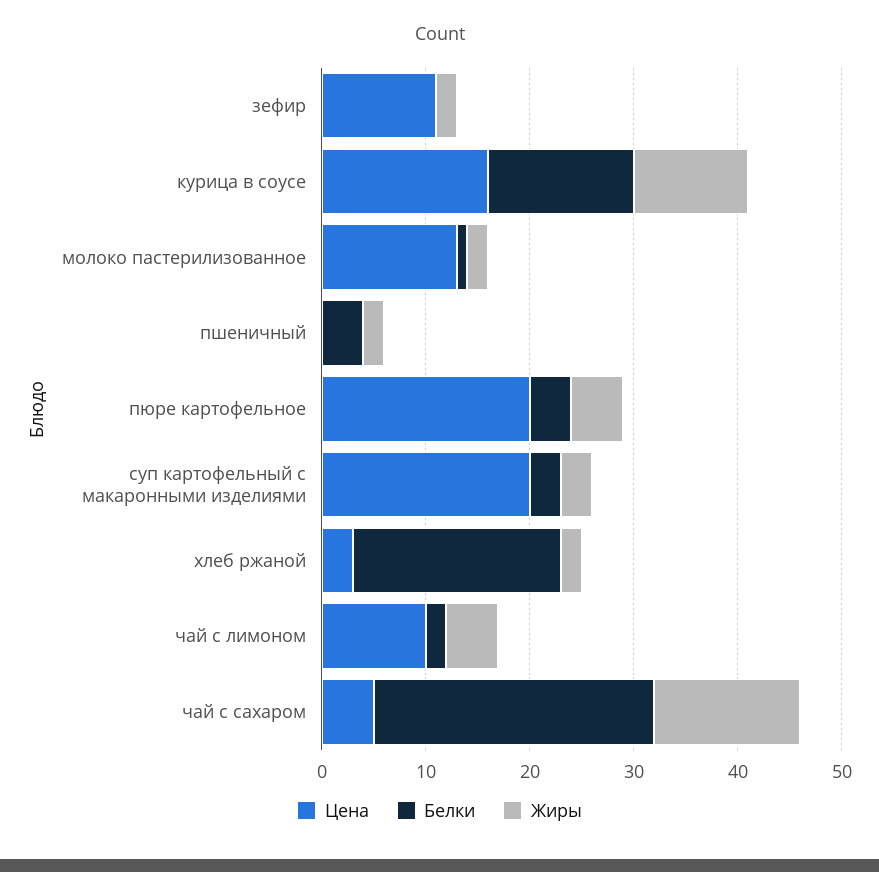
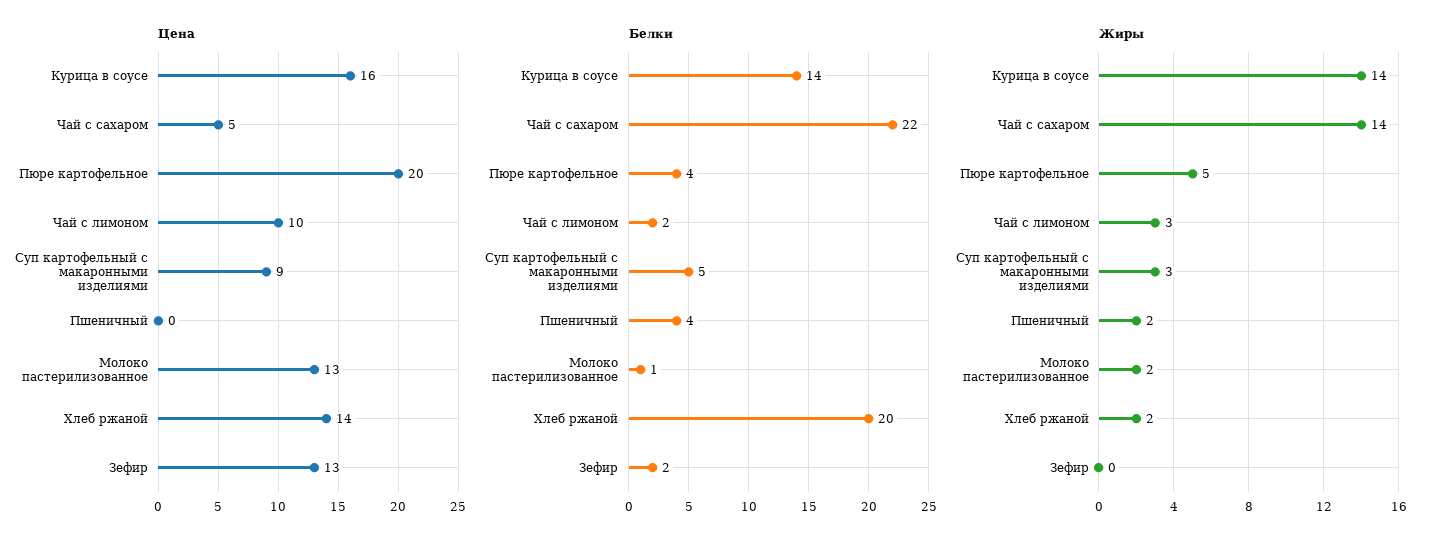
  {
    "Цена": {
-     "зефир": 11,
+     "зефир": 13,
      "курица в соусе": 16,
      "молоко пастерилизованное": 13,
      "пшеничный": 0,
      "пюре картофельное": 20,
-     "суп картофельный с макаронными изделиями": 20,
+     "суп картофельный с макаронными изделиями": 9,
-     "хлеб ржаной": 3,
+     "хлеб ржаной": 14,
      "чай с лимоном": 10,
      "чай с сахаром": 5
    },
    "Белки": {
-     "зефир": 0,
+     "зефир": 2,
      "курица в соусе": 14,
      "молоко пастерилизованное": 1,
      "пшеничный": 4,
      "пюре картофельное": 4,
-     "суп картофельный с макаронными изделиями": 3,
+     "суп картофельный с макаронными изделиями": 5,
      "хлеб ржаной": 20,
      "чай с лимоном": 2,
-     "чай с сахаром": 27
+     "чай с сахаром": 22
    },
    "Жиры": {
-     "зефир": 2,
+     "зефир": 0,
-     "курица в соусе": 11,
+     "курица в соусе": 14,
      "молоко пастерилизованное": 2,
      "пшеничный": 2,
      "пюре картофельное": 5,
      "суп картофельный с макаронными изделиями": 3,
      "хлеб ржаной": 2,
-     "чай с лимоном": 5,
+     "чай с лимоном": 3,
      "чай с сахаром": 14
    }
  }

